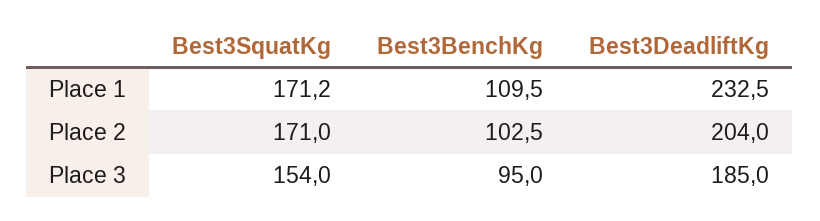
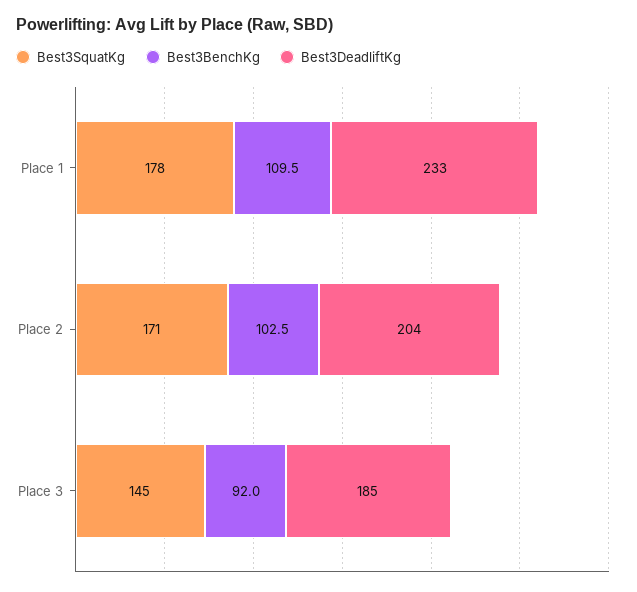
  {
    "Best3SquatKg": {
-     "Place 1": 171.2,
+     "Place 1": 178,
      "Place 2": 171,
-     "Place 3": 154
+     "Place 3": 145
    },
    "Best3BenchKg": {
      "Place 1": 109.5,
      "Place 2": 102.5,
-     "Place 3": 95
+     "Place 3": 92
    },
    "Best3DeadliftKg": {
      "Place 1": 232.5,
      "Place 2": 204,
      "Place 3": 185
    }
  }

